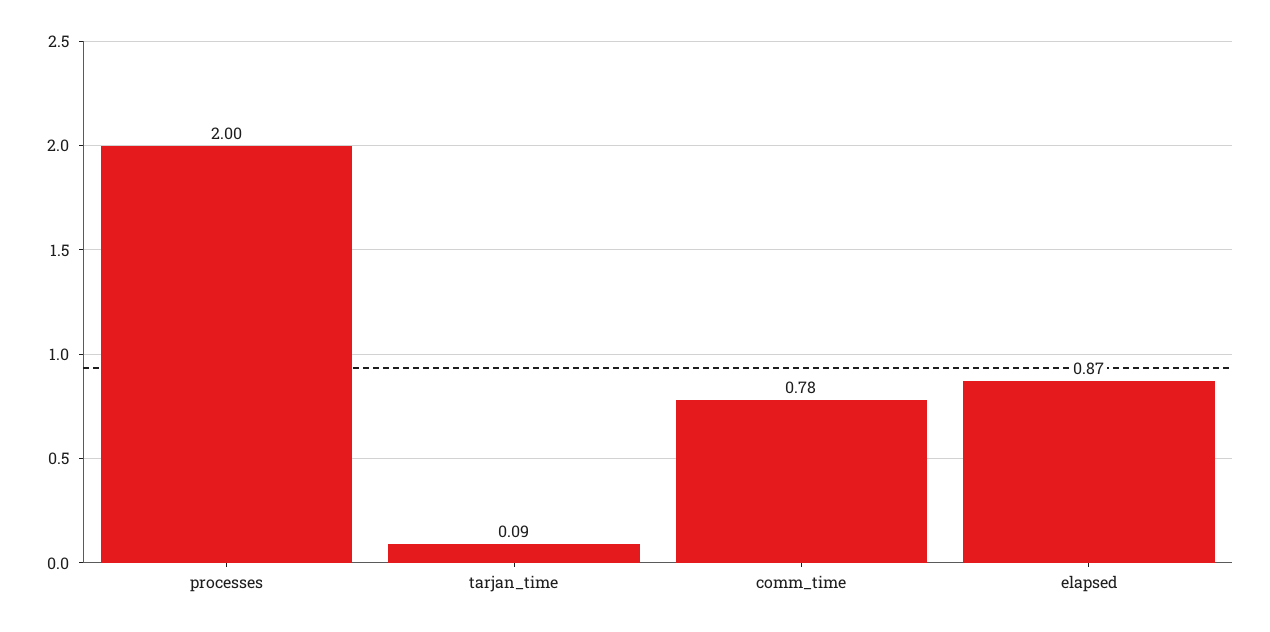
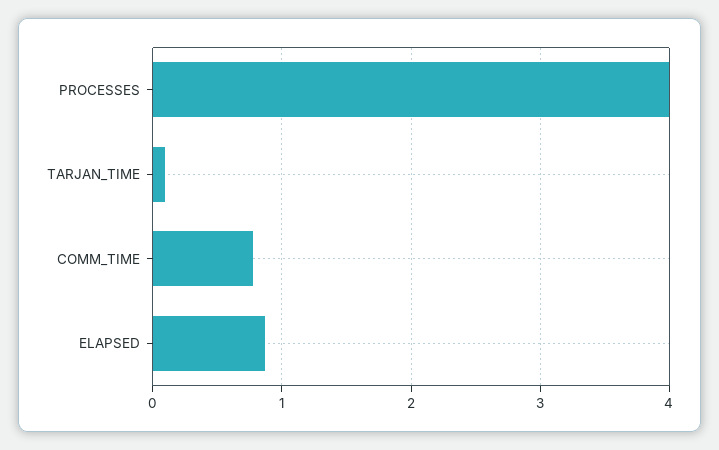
  {
-   "processes": 2,
+   "processes": 4,
    "tarjan_time": 0.09,
    "comm_time": 0.78,
    "elapsed": 0.87
  }

